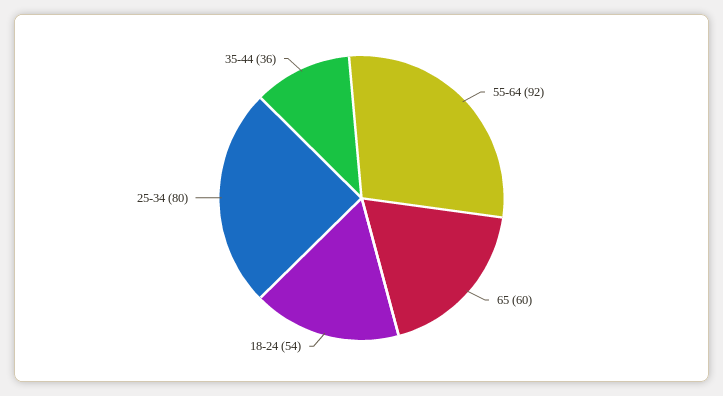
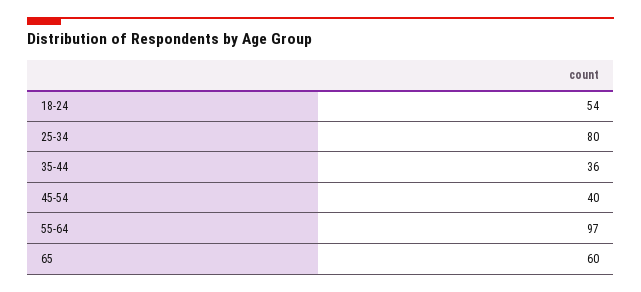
  {
-   "55-64": 92,
+   "55-64": 97,
    "65": 60,
    "18-24": 54,
    "25-34": 80,
-   "35-44": 36
+   "35-44": 36,
+   "45-54": 40
  }

